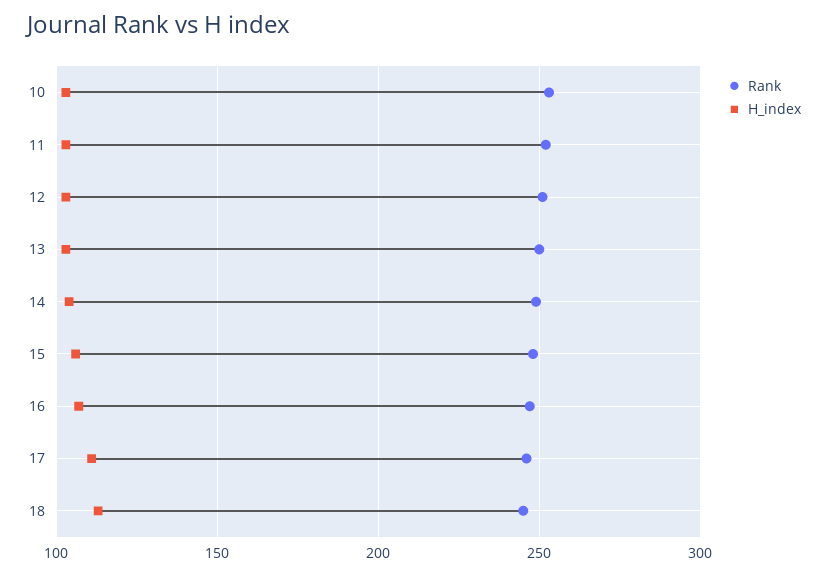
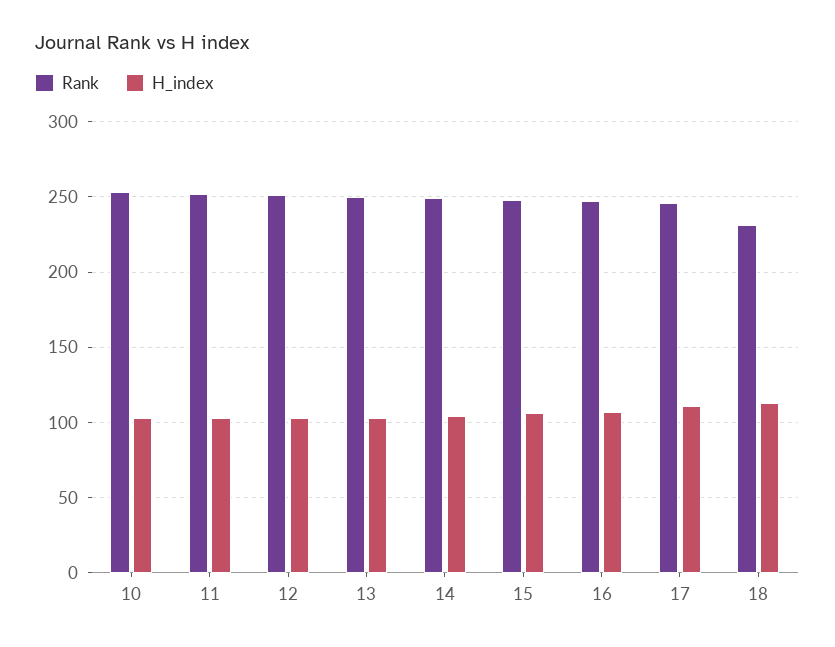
  {
    "Rank": {
      "10": 255,
      "11": 250,
      "12": 250,
      "13": 250,
      "14": 250,
      "15": 250,
      "16": 245,
      "17": 245,
-     "18": 245
+     "18": 230
    },
    "H_index": {
      "10": 105,
      "11": 105,
      "12": 105,
      "13": 105,
      "14": 105,
      "15": 105,
      "16": 105,
      "17": 110,
      "18": 115
    }
  }

